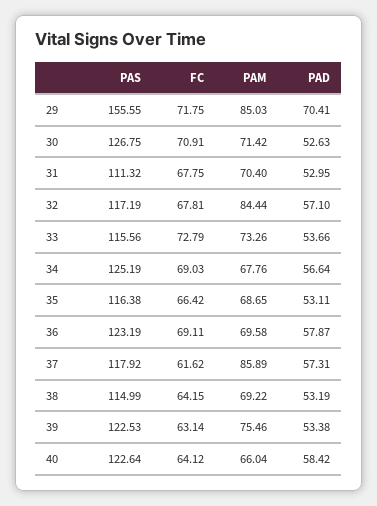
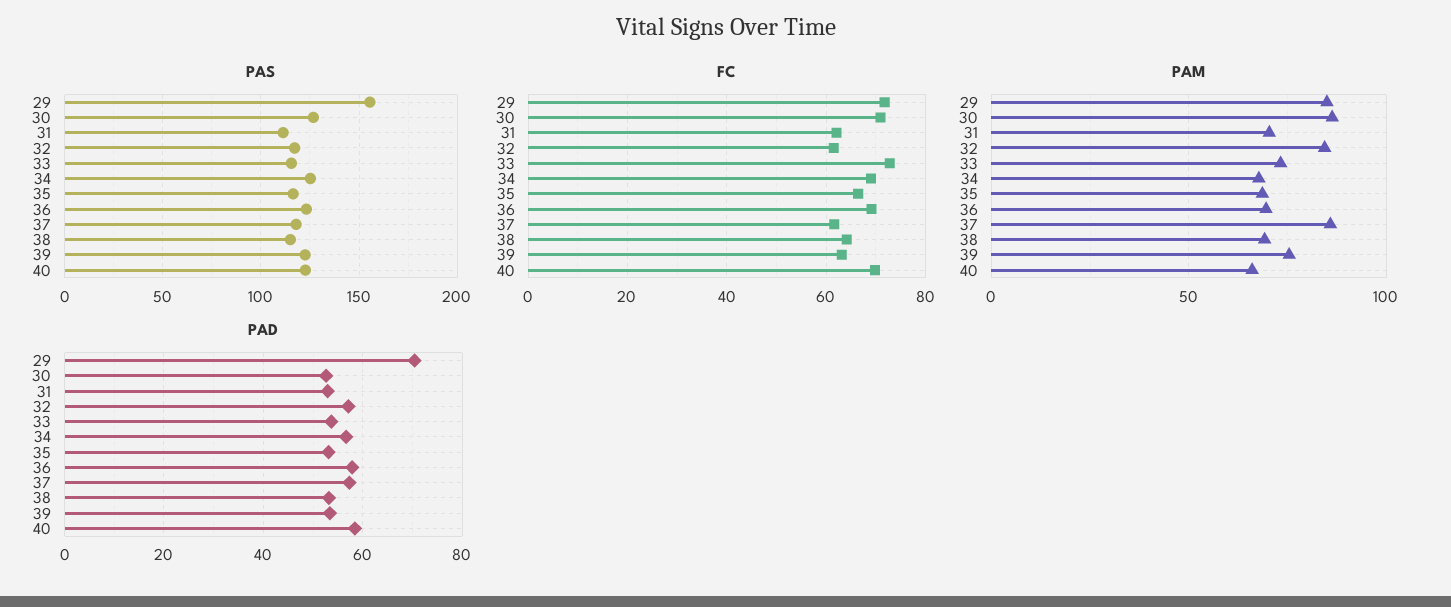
  {
    "PAS": {
      "29": 155.55,
      "30": 126.75,
      "31": 111.32,
      "32": 117.19,
      "33": 115.56,
      "34": 125.19,
      "35": 116.38,
      "36": 123.19,
      "37": 117.92,
      "38": 114.99,
      "39": 122.53,
      "40": 122.64
    },
    "FC": {
      "29": 71.75,
      "30": 70.91,
-     "31": 67.75,
+     "31": 62,
-     "32": 67.81,
+     "32": 62,
      "33": 72.79,
      "34": 69.03,
      "35": 66.42,
      "36": 69.11,
      "37": 61.62,
      "38": 64.15,
      "39": 63.14,
-     "40": 64.12
+     "40": 70
    },
    "PAM": {
      "29": 85.03,
-     "30": 71.42,
+     "30": 85,
      "31": 70.4,
      "32": 84.44,
      "33": 73.26,
      "34": 67.76,
      "35": 68.65,
      "36": 69.58,
      "37": 85.89,
      "38": 69.22,
      "39": 75.46,
      "40": 66.04
    },
    "PAD": {
      "29": 70.41,
      "30": 52.63,
      "31": 52.95,
      "32": 57.1,
      "33": 53.66,
      "34": 56.64,
      "35": 53.11,
      "36": 57.87,
      "37": 57.31,
      "38": 53.19,
      "39": 53.38,
      "40": 58.42
    }
  }

